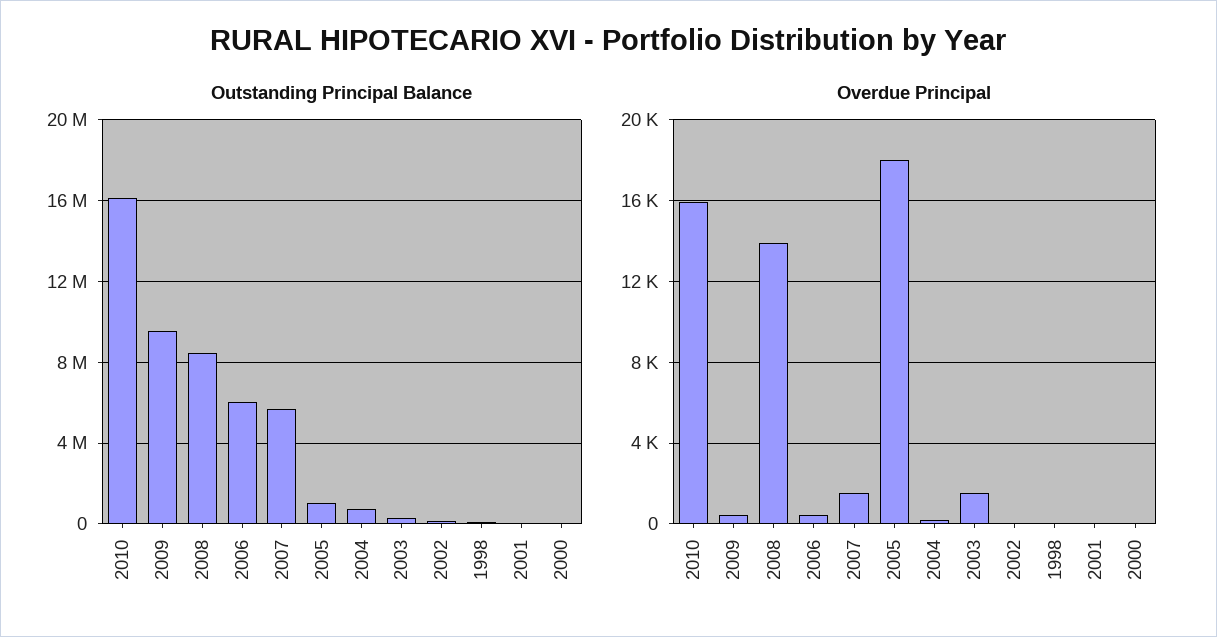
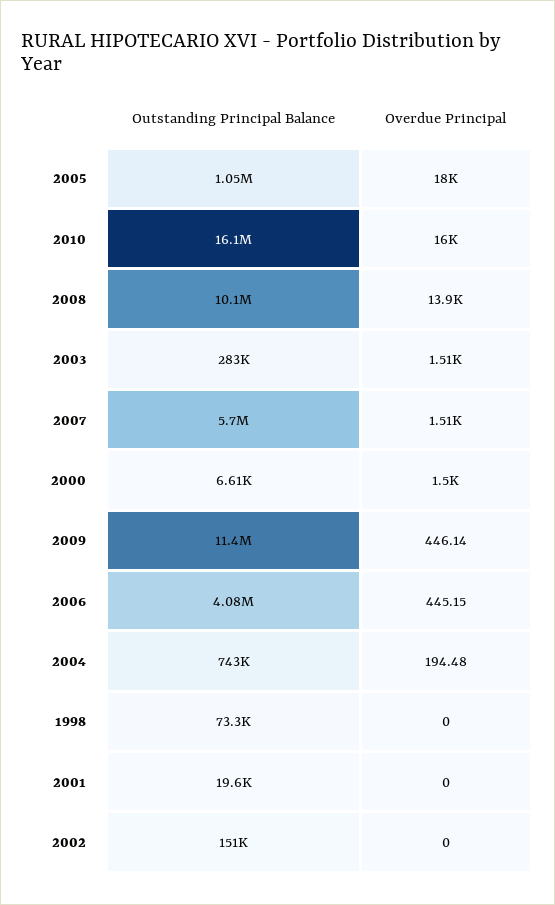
  {
    "Outstanding Principal Balance": {
      "2010": 16100000,
-     "2009": 9500000,
+     "2009": 11400000,
-     "2008": 8500000,
+     "2008": 10100000,
-     "2006": 6000000,
+     "2006": 4080000,
      "2007": 5700000,
      "2005": 1050000,
      "2004": 743000,
      "2003": 283000,
      "2002": 151000,
      "1998": 73300,
      "2001": 19600,
      "2000": 6610
    },
    "Overdue Principal": {
      "2010": 16000,
      "2009": 446.14,
      "2008": 13900,
      "2006": 445.15,
      "2007": 1510,
      "2005": 18000,
      "2004": 194.48,
      "2003": 1510,
      "2002": 0,
      "1998": 0,
      "2001": 0,
-     "2000": 0
+     "2000": 1500
    }
  }

